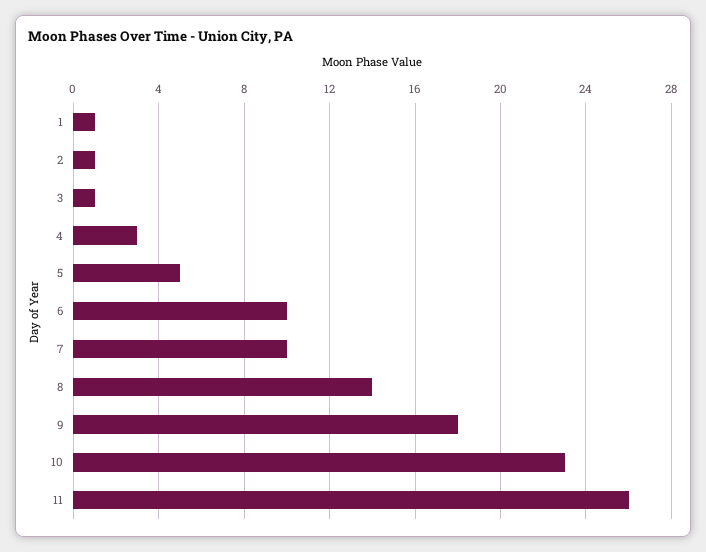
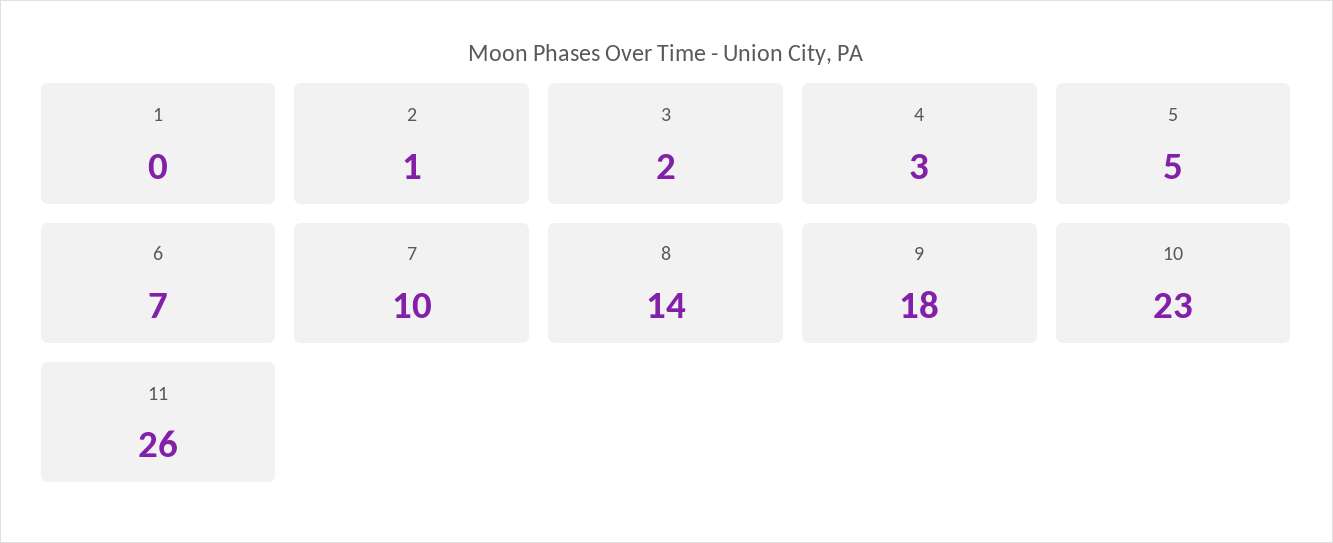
  {
-   "1": 1,
+   "1": 0,
    "2": 1,
-   "3": 1,
+   "3": 2,
    "4": 3,
    "5": 5,
-   "6": 10,
+   "6": 7,
    "7": 10,
    "8": 14,
    "9": 18,
    "10": 23,
    "11": 26
  }

